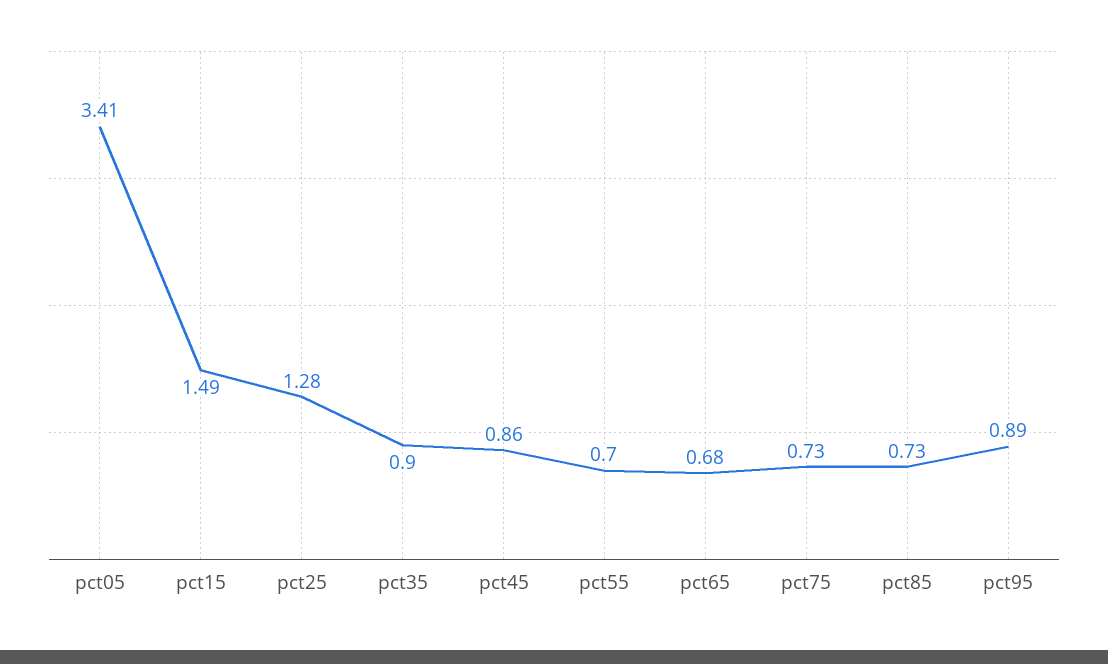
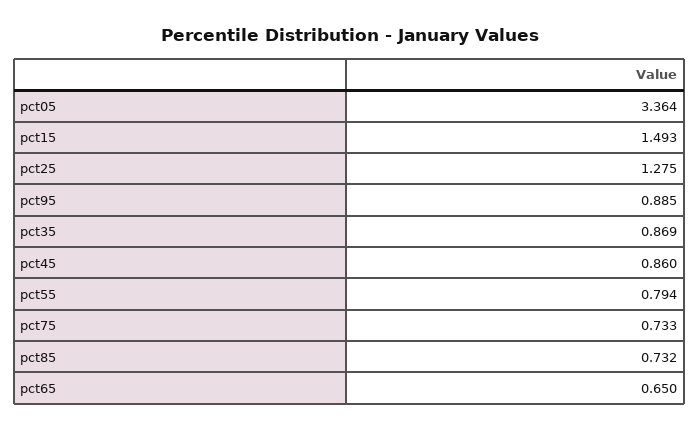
  {
-   "pct05": 3.41,
+   "pct05": 3.364,
    "pct15": 1.493,
    "pct25": 1.275,
-   "pct35": 0.9,
+   "pct35": 0.869,
    "pct45": 0.86,
-   "pct55": 0.7,
+   "pct55": 0.794,
-   "pct65": 0.68,
+   "pct65": 0.65,
    "pct75": 0.733,
    "pct85": 0.732,
    "pct95": 0.885
  }

